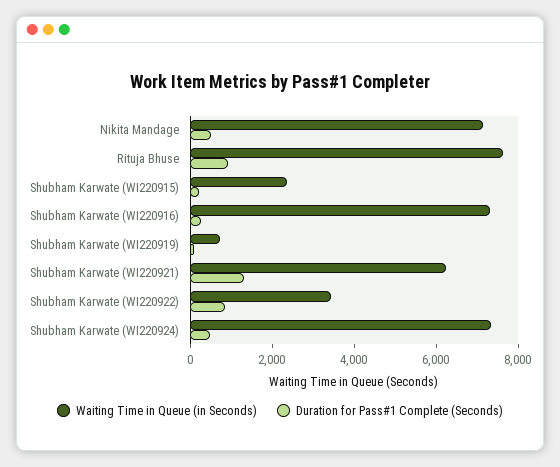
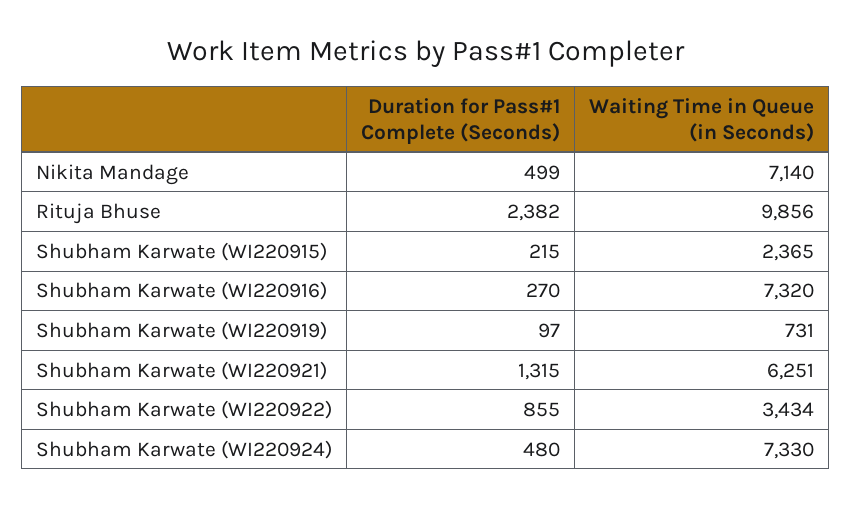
  {
    "Waiting Time in Queue (in Seconds)": {
      "Nikita Mandage": 7140,
-     "Rituja Bhuse": 7500,
+     "Rituja Bhuse": 9856,
      "Shubham Karwate (WI220915)": 2365,
      "Shubham Karwate (WI220916)": 7320,
      "Shubham Karwate (WI220919)": 731,
      "Shubham Karwate (WI220921)": 6251,
      "Shubham Karwate (WI220922)": 3434,
      "Shubham Karwate (WI220924)": 7330
    },
    "Duration for Pass#1 Complete (Seconds)": {
      "Nikita Mandage": 499,
-     "Rituja Bhuse": 1000,
+     "Rituja Bhuse": 2382,
      "Shubham Karwate (WI220915)": 215,
      "Shubham Karwate (WI220916)": 270,
      "Shubham Karwate (WI220919)": 97,
      "Shubham Karwate (WI220921)": 1315,
      "Shubham Karwate (WI220922)": 855,
      "Shubham Karwate (WI220924)": 480
    }
  }

